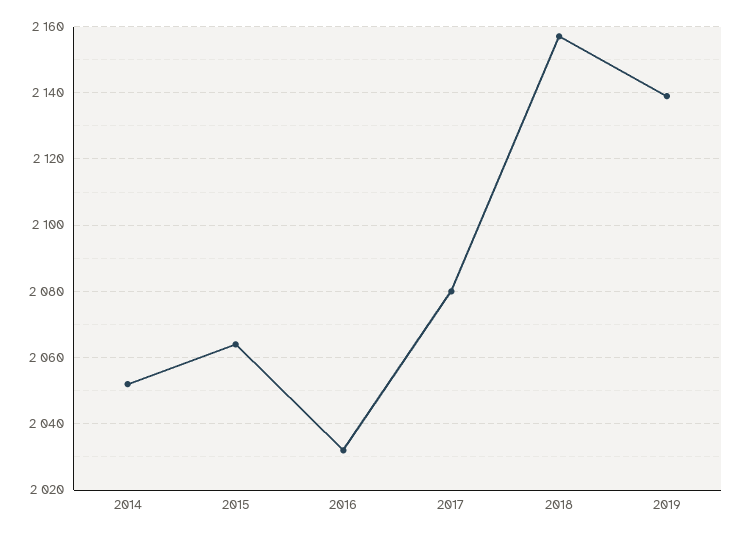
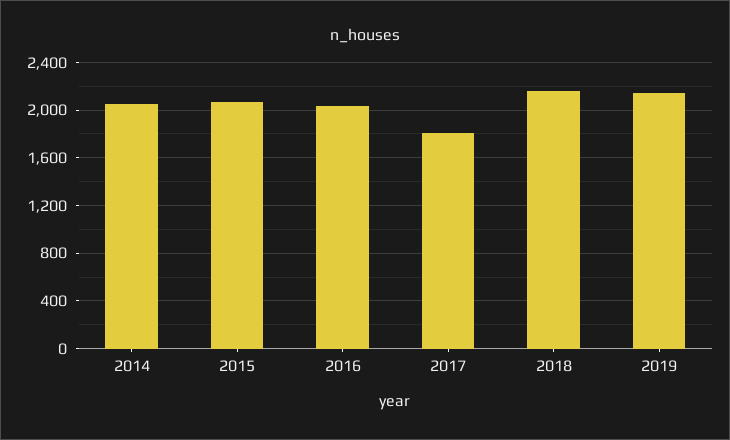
  {
    "2014": 2050,
    "2015": 2065,
    "2016": 2030,
-   "2017": 2080,
+   "2017": 1800,
    "2018": 2155,
    "2019": 2140
  }

